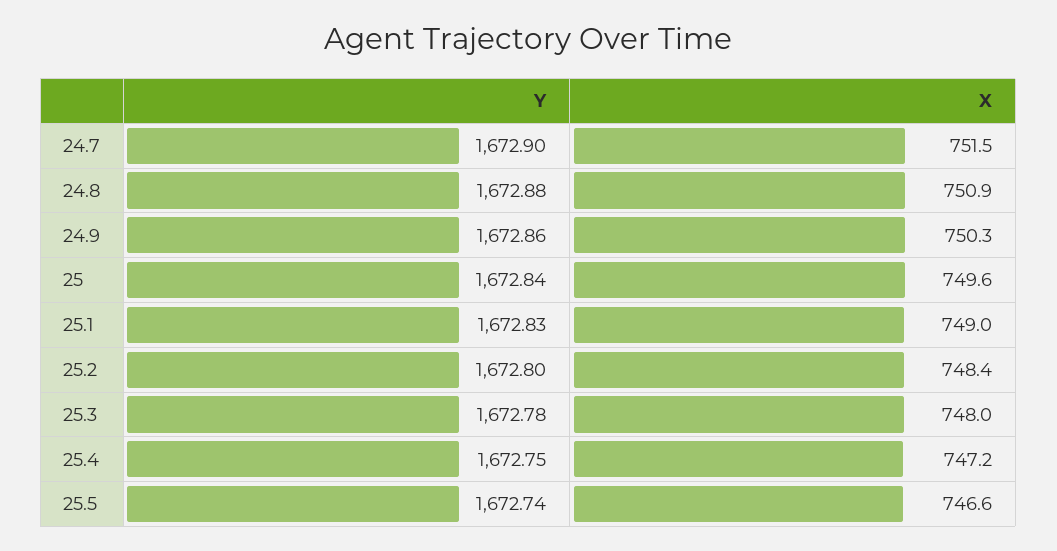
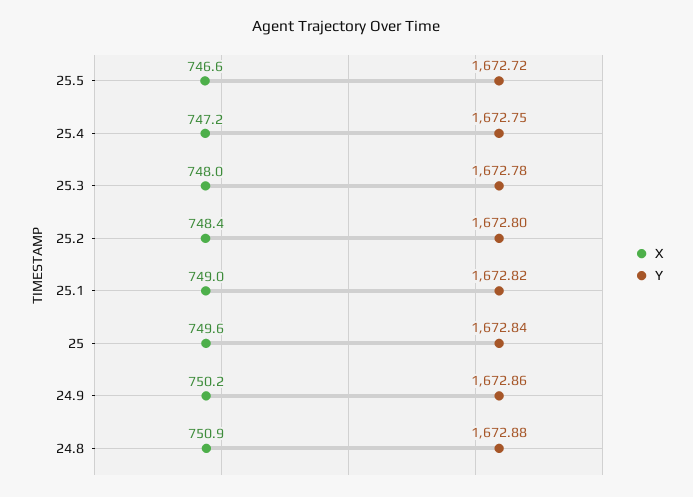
  {
    "Y": {
-     "24.7": 1672.9,
      "24.8": 1672.88,
      "24.9": 1672.86,
      "25": 1672.84,
-     "25.1": 1672.83,
+     "25.1": 1672.82,
      "25.2": 1672.8,
      "25.3": 1672.78,
      "25.4": 1672.75,
-     "25.5": 1672.74
+     "25.5": 1672.72
    },
    "X": {
-     "24.7": 751.5,
      "24.8": 750.9,
-     "24.9": 750.3,
+     "24.9": 750.2,
      "25": 749.6,
      "25.1": 749,
      "25.2": 748.4,
      "25.3": 748,
      "25.4": 747.2,
      "25.5": 746.6
    }
  }

